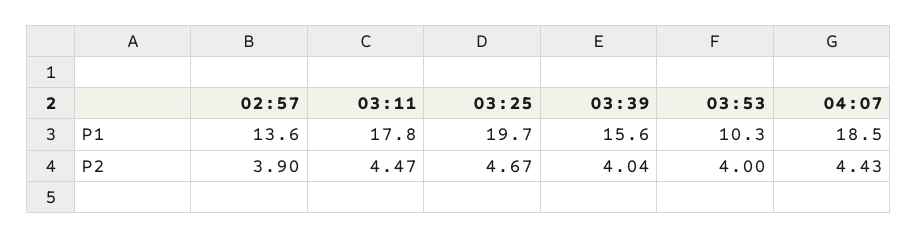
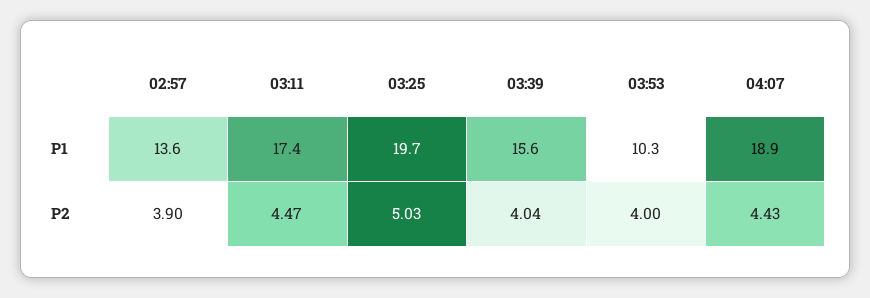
  {
    "02:57": {
      "P1": 13.6,
      "P2": 3.9
    },
    "03:11": {
-     "P1": 17.8,
+     "P1": 17.4,
      "P2": 4.47
    },
    "03:25": {
      "P1": 19.7,
-     "P2": 4.67
+     "P2": 5.03
    },
    "03:39": {
      "P1": 15.6,
      "P2": 4.04
    },
    "03:53": {
      "P1": 10.3,
      "P2": 4
    },
    "04:07": {
-     "P1": 18.5,
+     "P1": 18.9,
      "P2": 4.43
    }
  }

